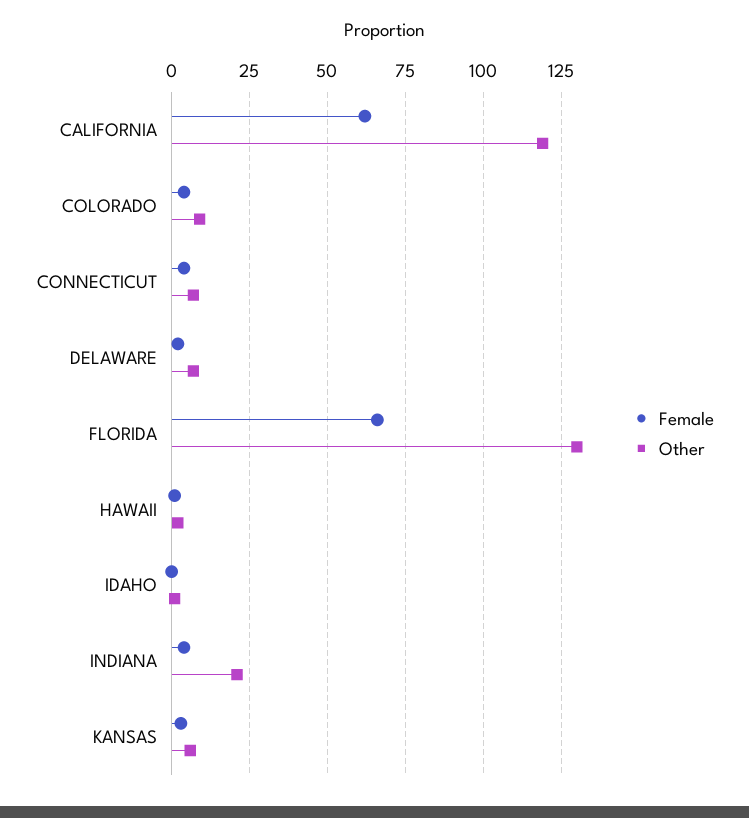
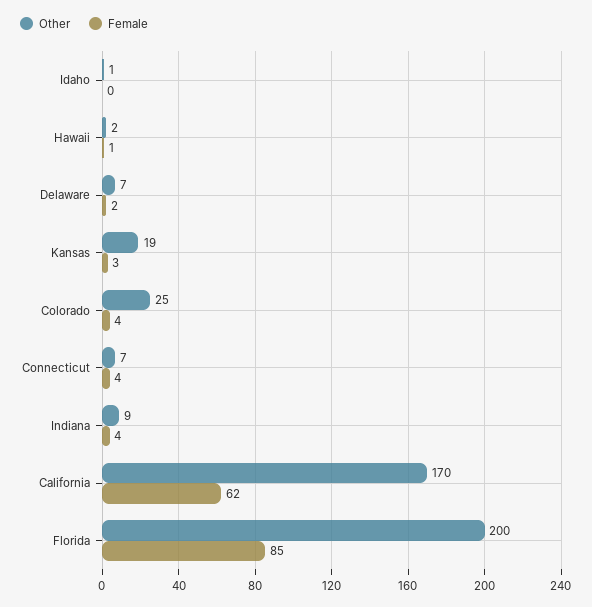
  {
    "Female": {
      "CALIFORNIA": 62,
      "COLORADO": 4,
      "CONNECTICUT": 4,
      "DELAWARE": 2,
-     "FLORIDA": 65,
+     "FLORIDA": 85,
      "HAWAII": 1,
      "IDAHO": 0,
      "INDIANA": 4,
      "KANSAS": 3
    },
    "Other": {
-     "CALIFORNIA": 120,
+     "CALIFORNIA": 170,
-     "COLORADO": 10,
+     "COLORADO": 25,
      "CONNECTICUT": 7,
      "DELAWARE": 7,
-     "FLORIDA": 130,
+     "FLORIDA": 200,
      "HAWAII": 2,
      "IDAHO": 1,
-     "INDIANA": 20,
+     "INDIANA": 9,
-     "KANSAS": 5
+     "KANSAS": 19
    }
  }

